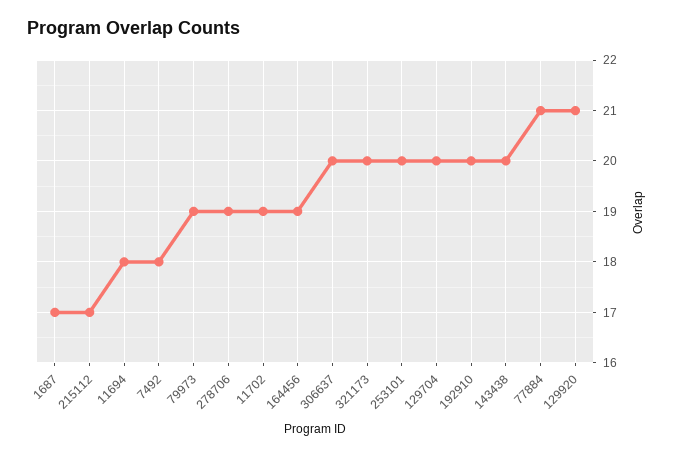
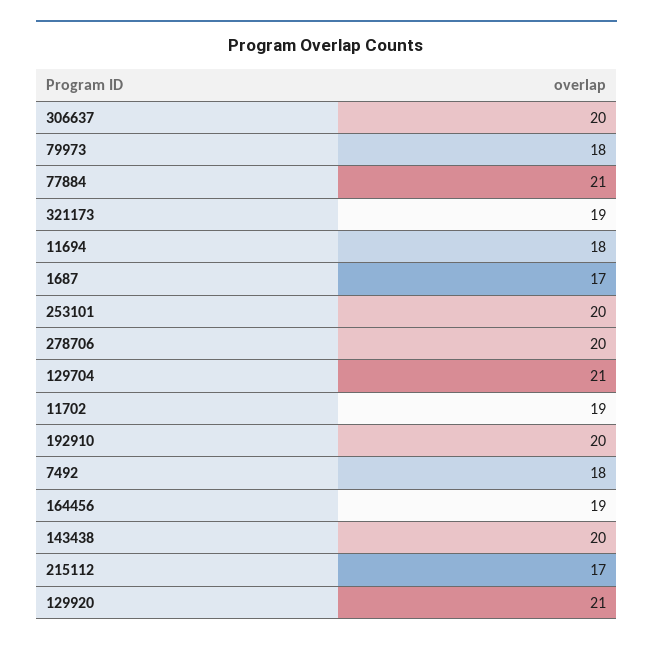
  {
    "1687": 17,
    "215112": 17,
    "11694": 18,
    "7492": 18,
-   "79973": 19,
+   "79973": 18,
-   "278706": 19,
+   "278706": 20,
    "11702": 19,
    "164456": 19,
    "306637": 20,
-   "321173": 20,
+   "321173": 19,
    "253101": 20,
-   "129704": 20,
+   "129704": 21,
    "192910": 20,
    "143438": 20,
    "77884": 21,
    "129920": 21
  }

